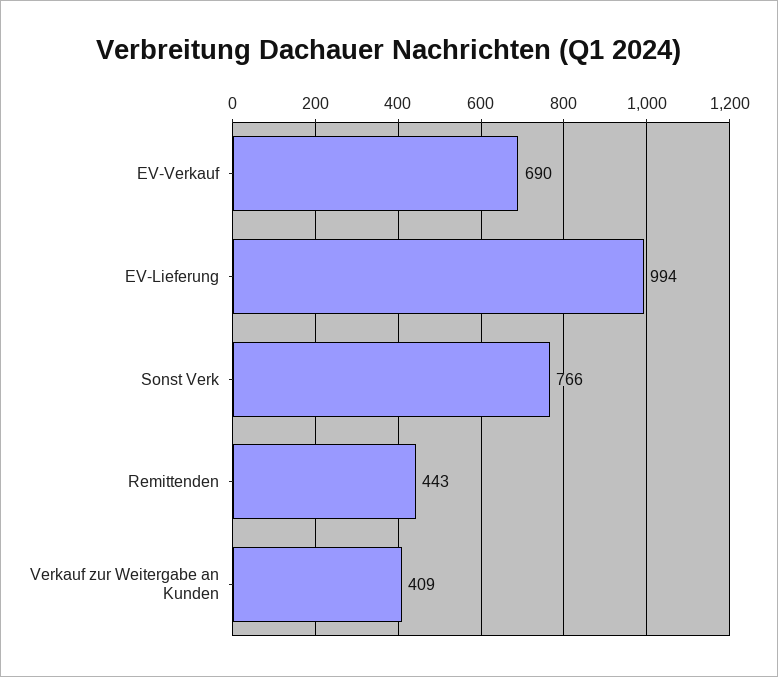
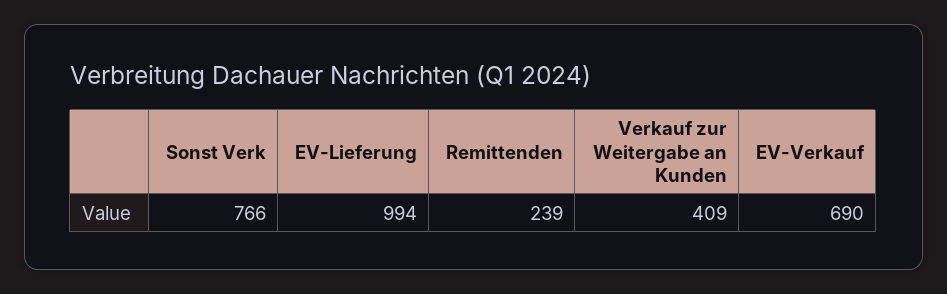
  {
    "EV-Verkauf": 690,
    "EV-Lieferung": 994,
    "Sonst Verk": 766,
-   "Remittenden": 443,
+   "Remittenden": 239,
    "Verkauf zur Weitergabe an Kunden": 409
  }

